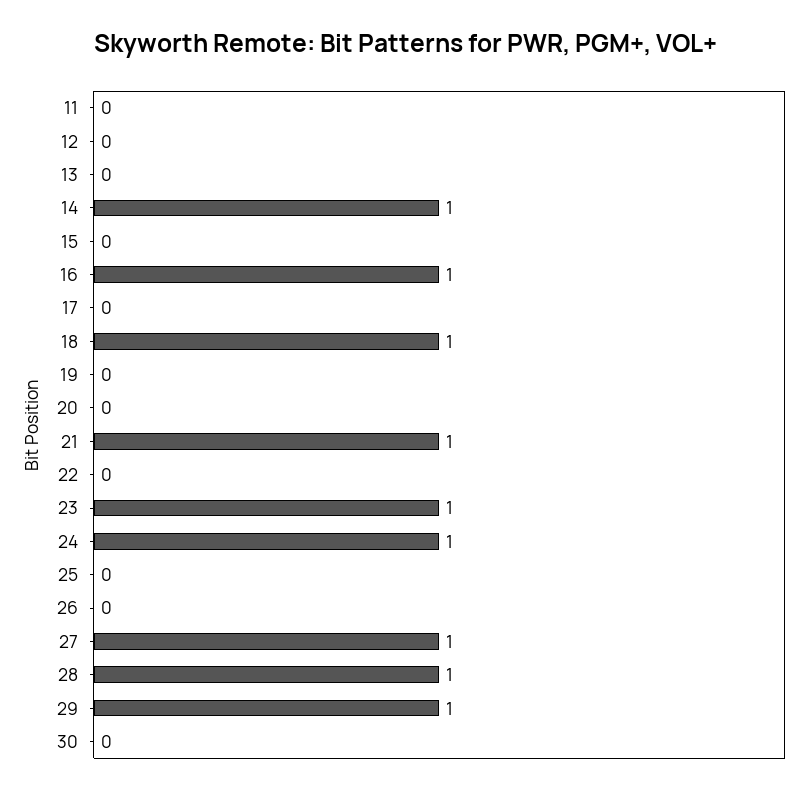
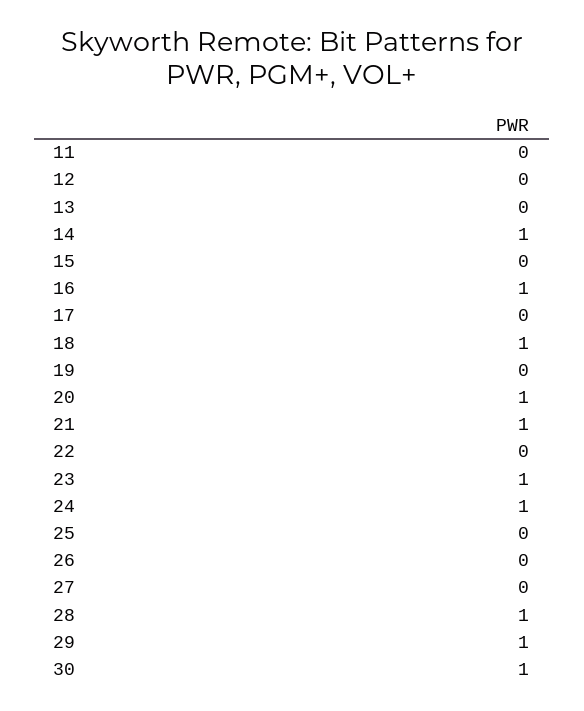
  {
    "11": 0,
    "12": 0,
    "13": 0,
    "14": 1,
    "15": 0,
    "16": 1,
    "17": 0,
    "18": 1,
    "19": 0,
-   "20": 0,
+   "20": 1,
    "21": 1,
    "22": 0,
    "23": 1,
    "24": 1,
    "25": 0,
    "26": 0,
-   "27": 1,
+   "27": 0,
    "28": 1,
    "29": 1,
-   "30": 0
+   "30": 1
  }

